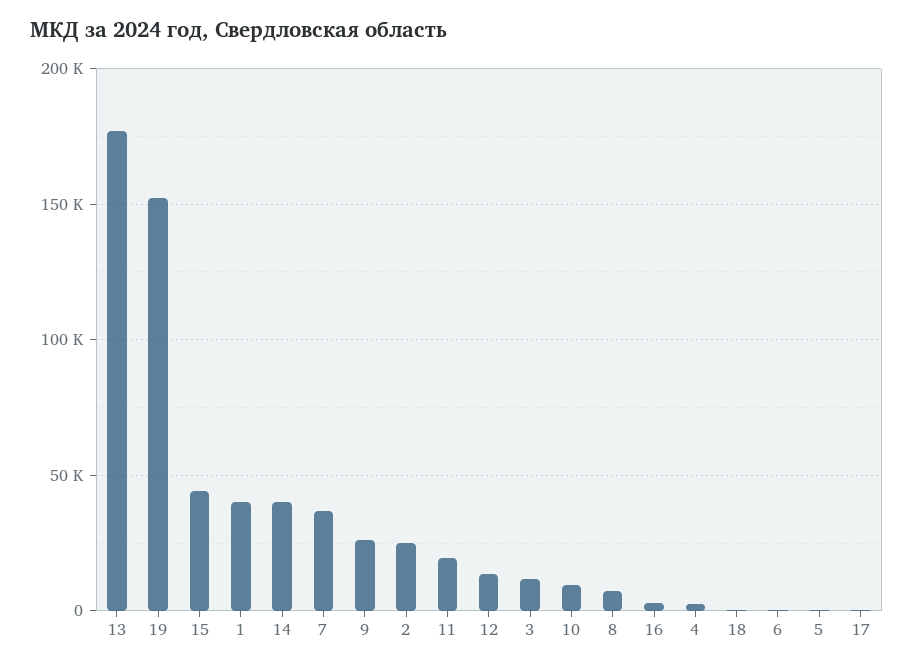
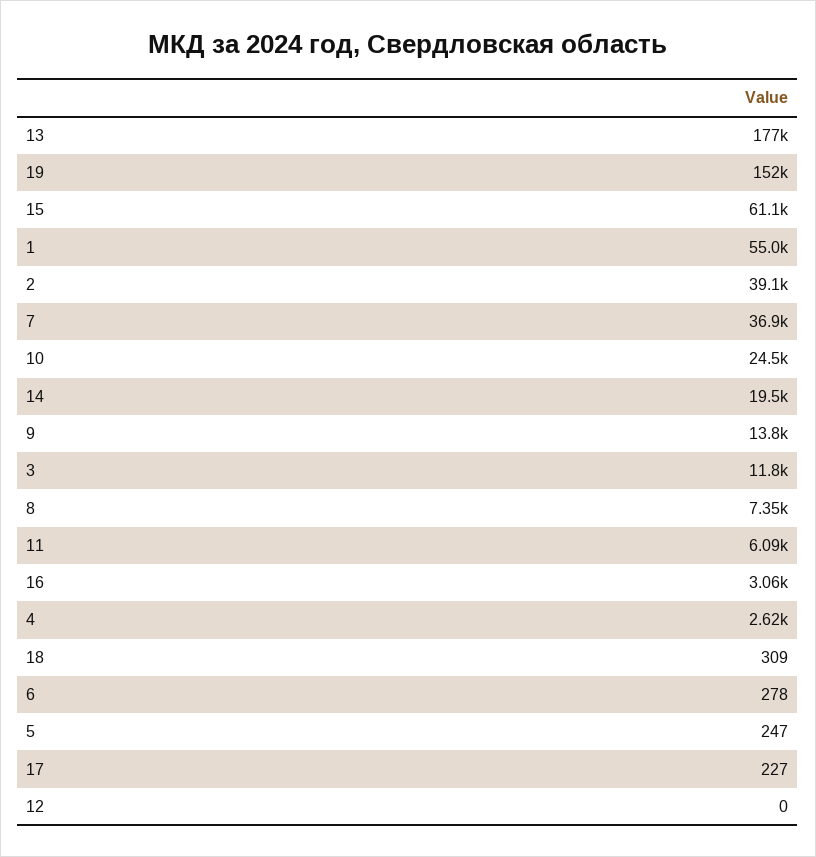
  {
    "13": 177000,
    "19": 152000,
-   "15": 45000,
+   "15": 61100,
-   "1": 40000,
+   "1": 55000,
-   "14": 40000,
+   "14": 19500,
    "7": 36900,
-   "9": 25000,
+   "9": 13800,
-   "2": 25000,
+   "2": 39100,
-   "11": 20000,
+   "11": 6090,
-   "12": 15000,
+   "12": 0,
    "3": 11800,
-   "10": 10000,
+   "10": 24500,
    "8": 7350,
    "16": 3060,
    "4": 2620,
    "18": 309,
    "6": 278,
    "5": 247,
    "17": 227
  }

